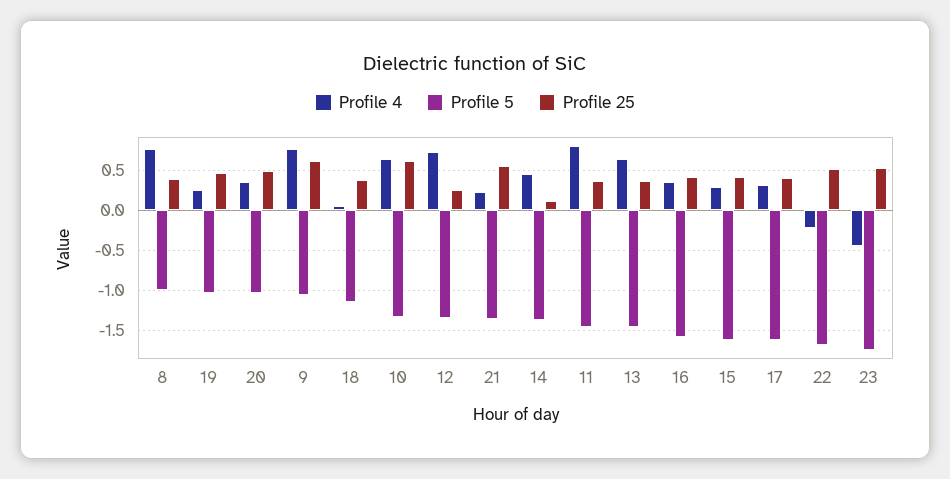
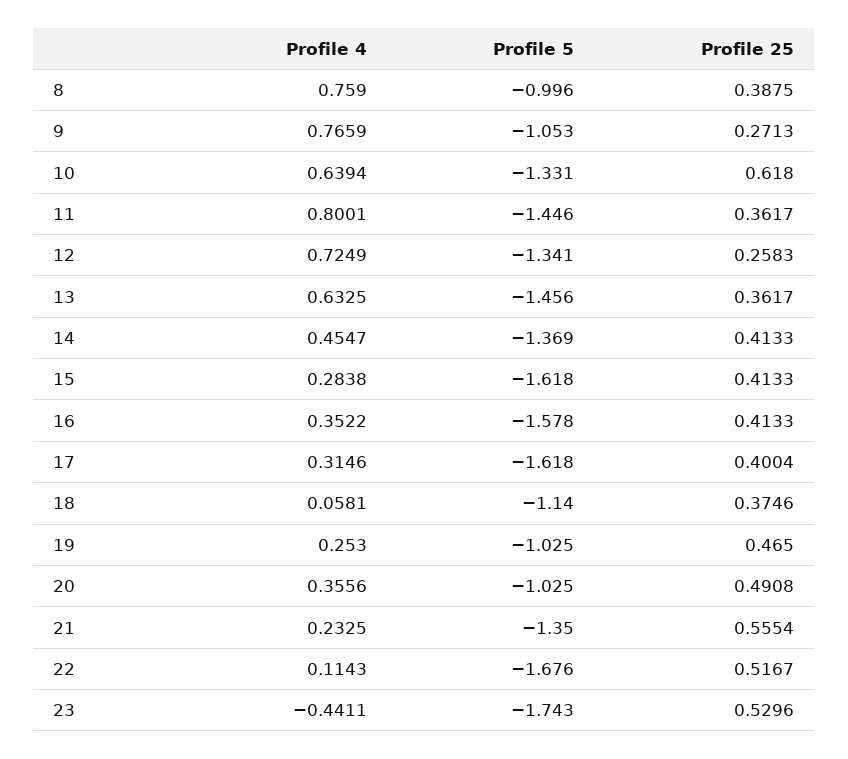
  {
    "Profile 4": {
      "8": 0.759,
      "19": 0.253,
      "20": 0.3556,
      "9": 0.7659,
      "18": 0.0581,
      "10": 0.6394,
      "12": 0.7249,
      "21": 0.2325,
      "14": 0.4547,
      "11": 0.8001,
      "13": 0.6325,
      "16": 0.3522,
      "15": 0.2838,
      "17": 0.3146,
-     "22": -0.2,
+     "22": 0.1143,
      "23": -0.4411
    },
    "Profile 5": {
      "8": -0.996,
      "19": -1.025,
      "20": -1.025,
      "9": -1.053,
      "18": -1.14,
      "10": -1.331,
      "12": -1.341,
      "21": -1.35,
      "14": -1.369,
      "11": -1.446,
      "13": -1.456,
      "16": -1.578,
      "15": -1.618,
      "17": -1.618,
      "22": -1.676,
      "23": -1.743
    },
    "Profile 25": {
      "8": 0.3875,
      "19": 0.465,
      "20": 0.4908,
-     "9": 0.6,
+     "9": 0.2713,
      "18": 0.3746,
      "10": 0.618,
      "12": 0.2583,
      "21": 0.5554,
-     "14": 0.1,
+     "14": 0.4133,
      "11": 0.3617,
      "13": 0.3617,
      "16": 0.4133,
      "15": 0.4133,
      "17": 0.4004,
      "22": 0.5167,
      "23": 0.5296
    }
  }

